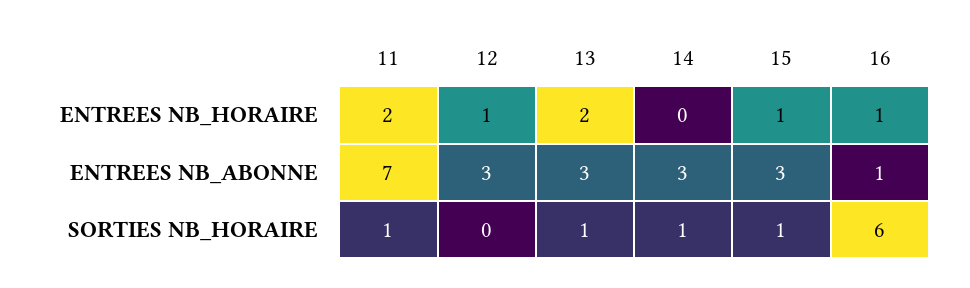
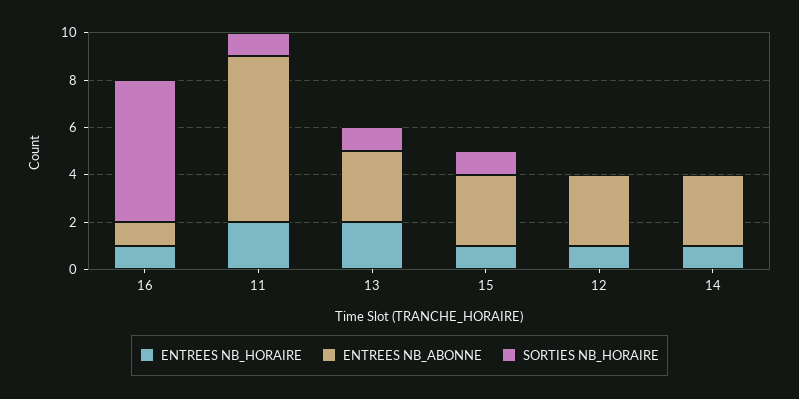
  {
    "ENTREES NB_HORAIRE": {
      "11": 2,
      "12": 1,
      "13": 2,
-     "14": 0,
+     "14": 1,
      "15": 1,
      "16": 1
    },
    "ENTREES NB_ABONNE": {
      "11": 7,
      "12": 3,
      "13": 3,
      "14": 3,
      "15": 3,
      "16": 1
    },
    "SORTIES NB_HORAIRE": {
      "11": 1,
      "12": 0,
      "13": 1,
-     "14": 1,
+     "14": 0,
      "15": 1,
      "16": 6
    }
  }

